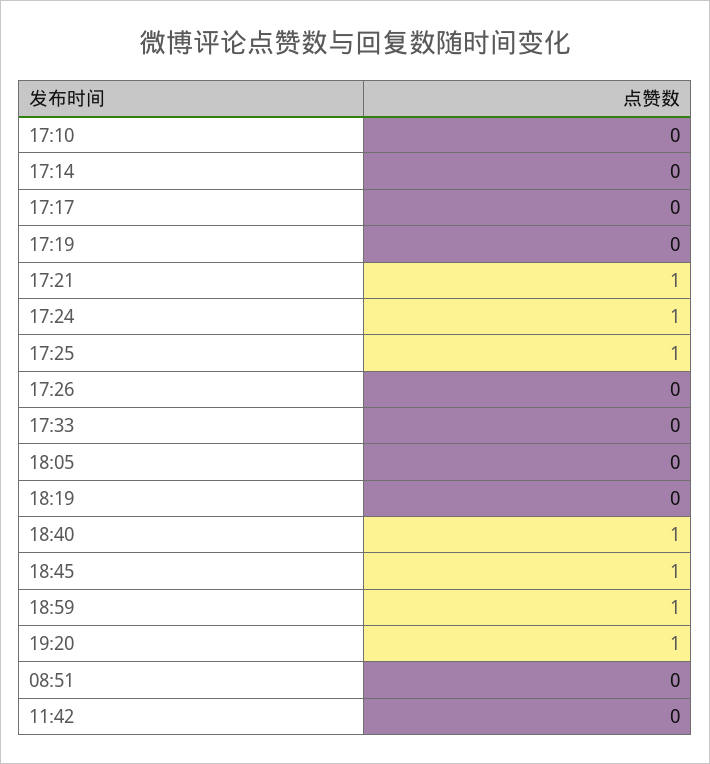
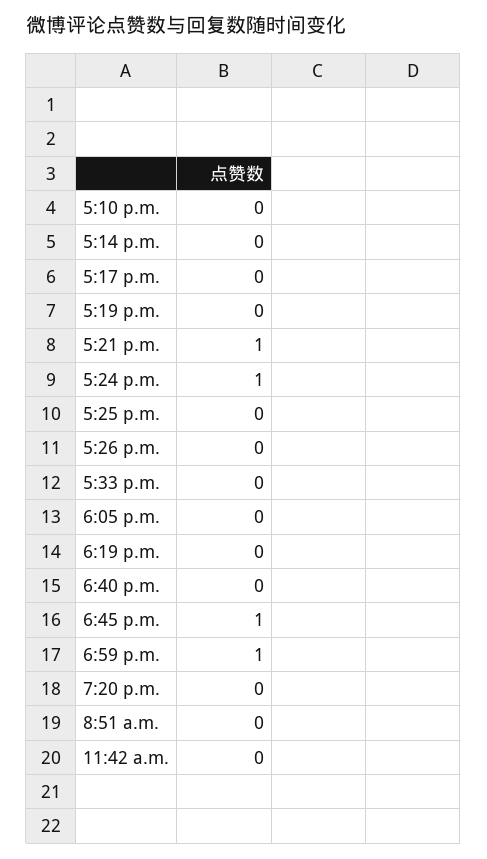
  {
    "17:10": 0,
    "17:14": 0,
    "17:17": 0,
    "17:19": 0,
    "17:21": 1,
    "17:24": 1,
-   "17:25": 1,
+   "17:25": 0,
    "17:26": 0,
    "17:33": 0,
    "18:05": 0,
    "18:19": 0,
-   "18:40": 1,
+   "18:40": 0,
    "18:45": 1,
    "18:59": 1,
-   "19:20": 1,
+   "19:20": 0,
    "08:51": 0,
    "11:42": 0
  }

